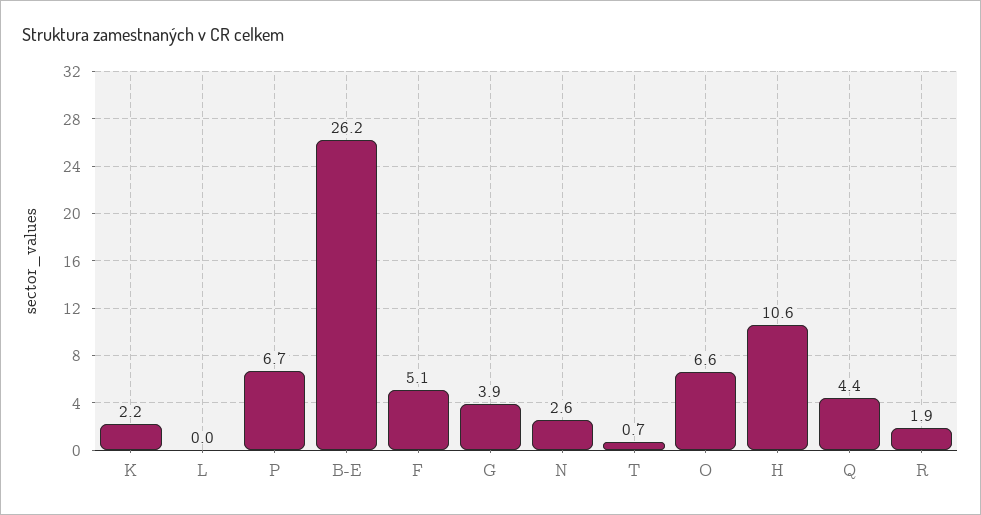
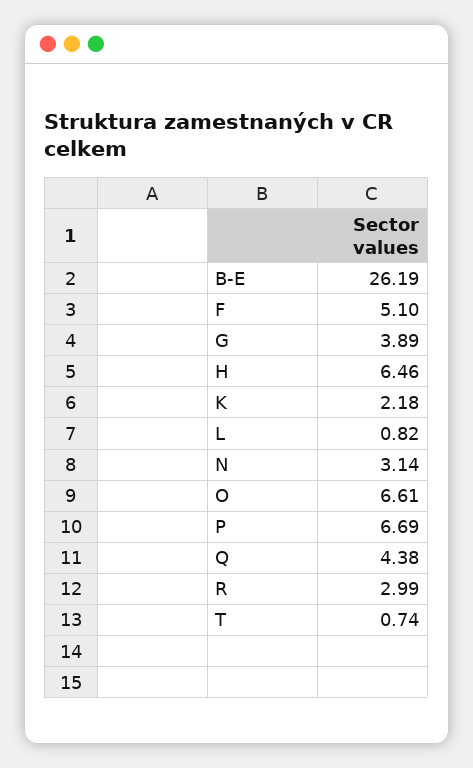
  {
    "K": 2.18,
-   "L": 0,
+   "L": 0.82,
    "P": 6.69,
    "B-E": 26.19,
    "F": 5.1,
    "G": 3.89,
-   "N": 2.6,
+   "N": 3.14,
    "T": 0.74,
    "O": 6.61,
-   "H": 10.6,
+   "H": 6.46,
    "Q": 4.38,
-   "R": 1.9
+   "R": 2.99
  }

